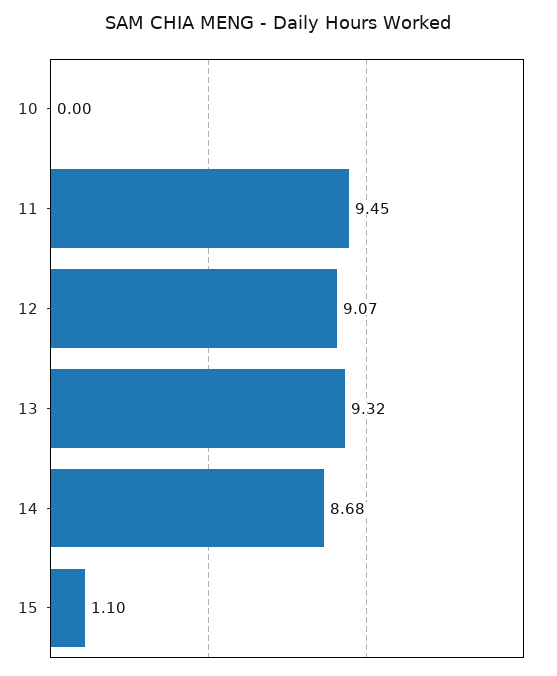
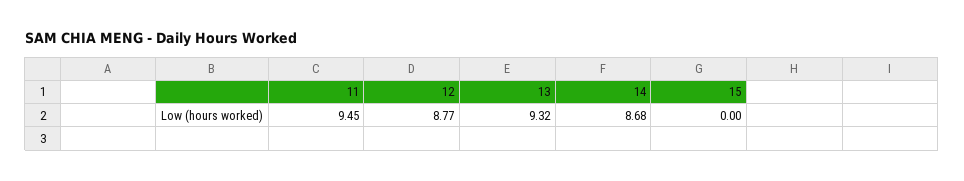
  {
-   "10": 0,
    "11": 9.45,
-   "12": 9.07,
+   "12": 8.77,
    "13": 9.32,
    "14": 8.68,
-   "15": 1.1
+   "15": 0
  }

